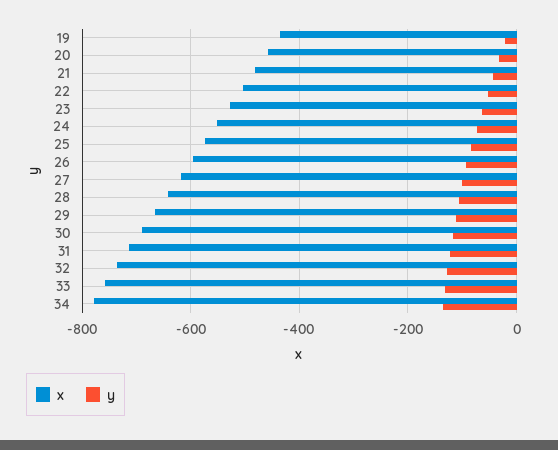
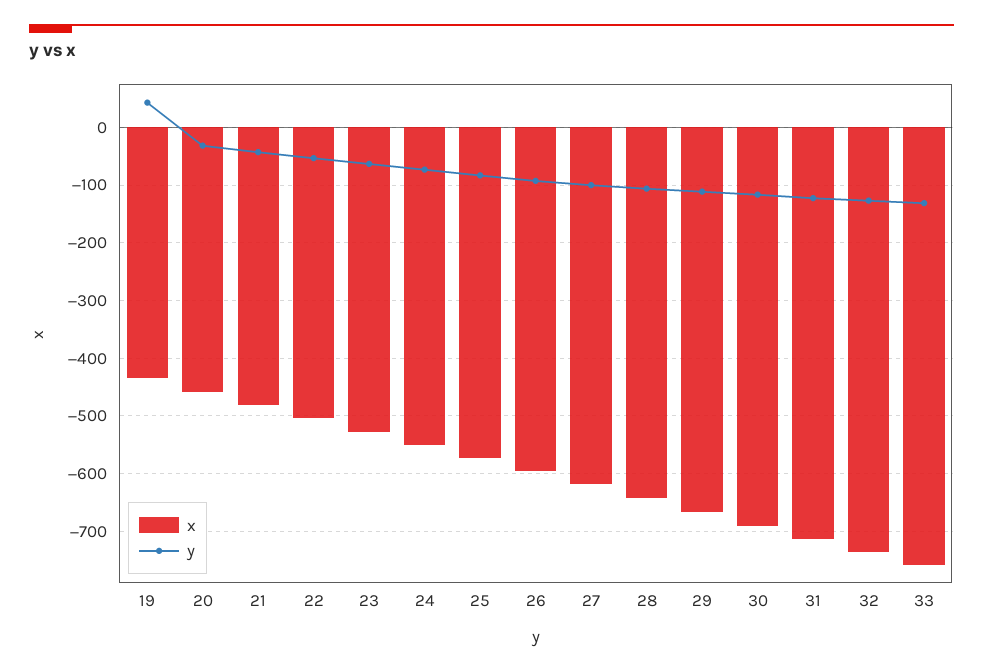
  {
    "x": {
      "19": -440,
      "20": -460,
      "21": -480,
      "22": -500,
      "23": -520,
      "24": -560,
      "25": -580,
      "26": -600,
      "27": -620,
      "28": -640,
      "29": -660,
      "30": -700,
      "31": -720,
      "32": -740,
-     "33": -760,
+     "33": -760
-     "34": -780
    },
    "y": {
-     "19": -20,
+     "19": 40,
      "20": -40,
      "21": -40,
      "22": -60,
      "23": -60,
      "24": -80,
      "25": -80,
      "26": -100,
      "27": -100,
      "28": -100,
      "29": -120,
      "30": -120,
      "31": -120,
      "32": -120,
-     "33": -140,
+     "33": -140
-     "34": -140
    }
  }

